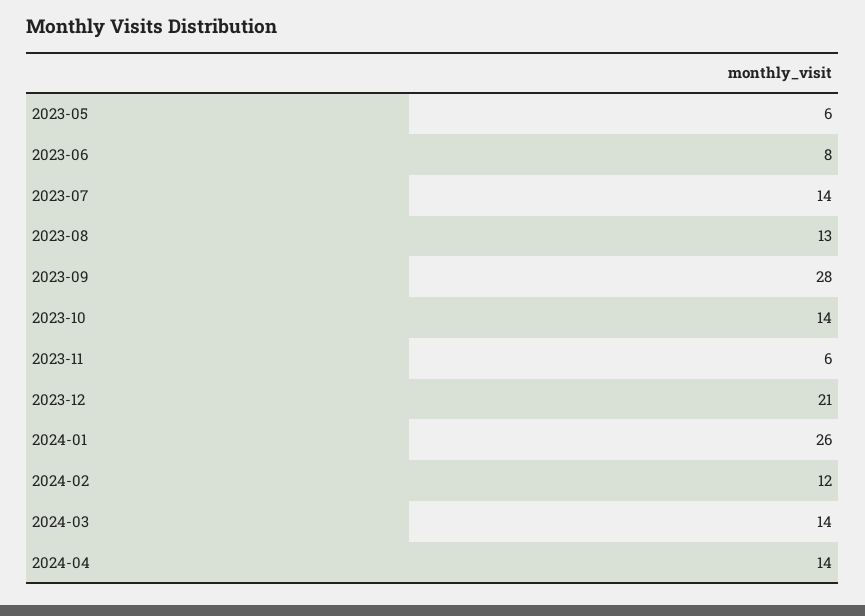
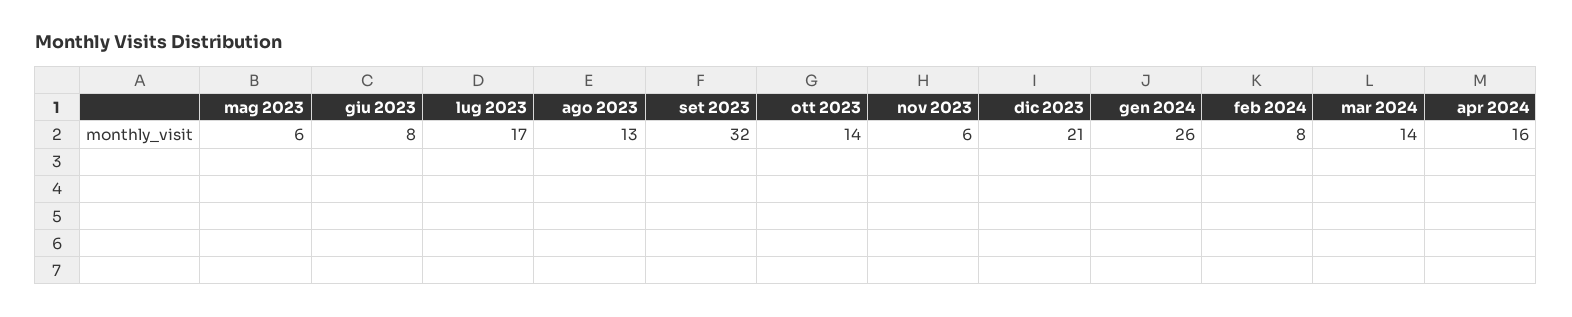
  {
    "2023-05": 6,
    "2023-06": 8,
-   "2023-07": 14,
+   "2023-07": 17,
    "2023-08": 13,
-   "2023-09": 28,
+   "2023-09": 32,
    "2023-10": 14,
    "2023-11": 6,
    "2023-12": 21,
    "2024-01": 26,
-   "2024-02": 12,
+   "2024-02": 8,
    "2024-03": 14,
-   "2024-04": 14
+   "2024-04": 16
  }

